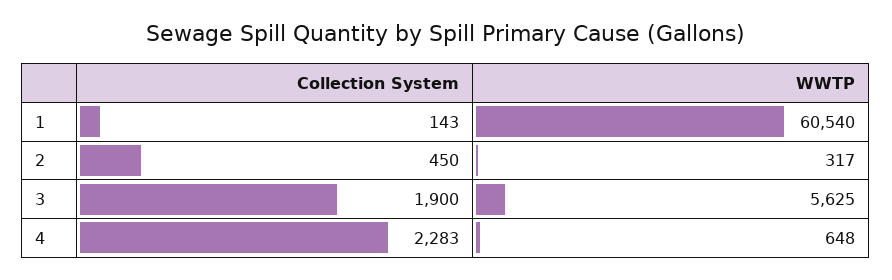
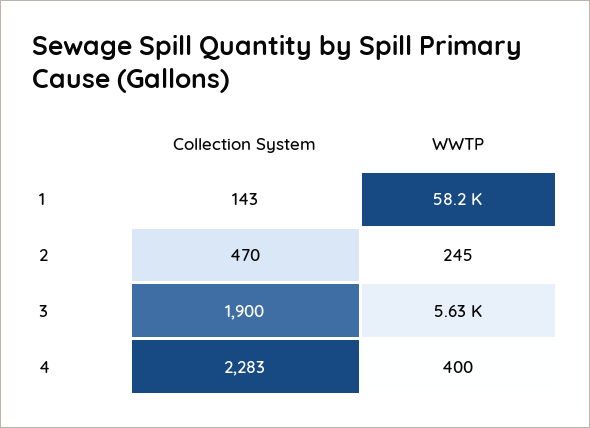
  {
    "Collection System": {
      "1": 143,
-     "2": 450,
+     "2": 470,
      "3": 1900,
      "4": 2283
    },
    "WWTP": {
-     "1": 60540,
+     "1": 58200,
-     "2": 317,
+     "2": 245,
      "3": 5625,
-     "4": 648
+     "4": 400
    }
  }

